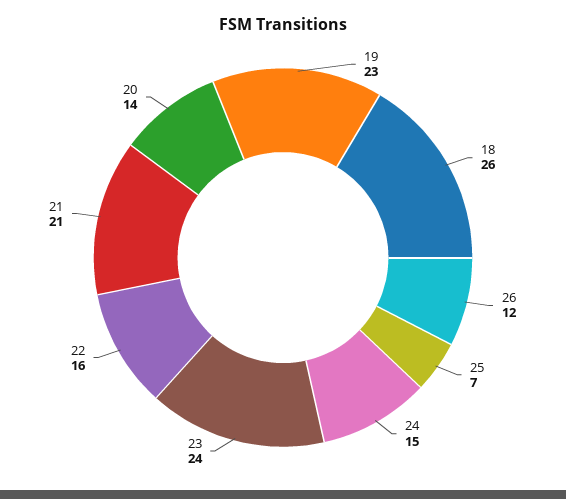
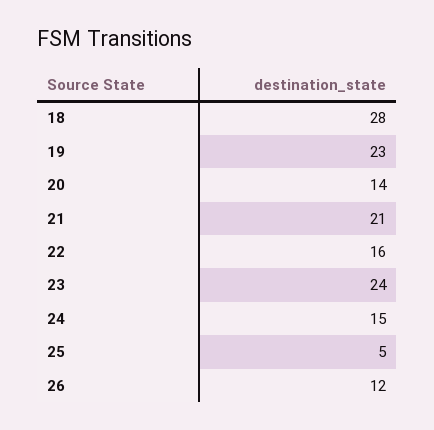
  {
    "19": 23,
-   "18": 26,
+   "18": 28,
    "26": 12,
-   "25": 7,
+   "25": 5,
    "24": 15,
    "23": 24,
    "22": 16,
    "21": 21,
    "20": 14
  }

